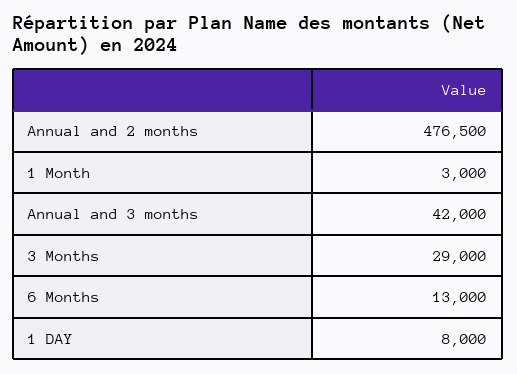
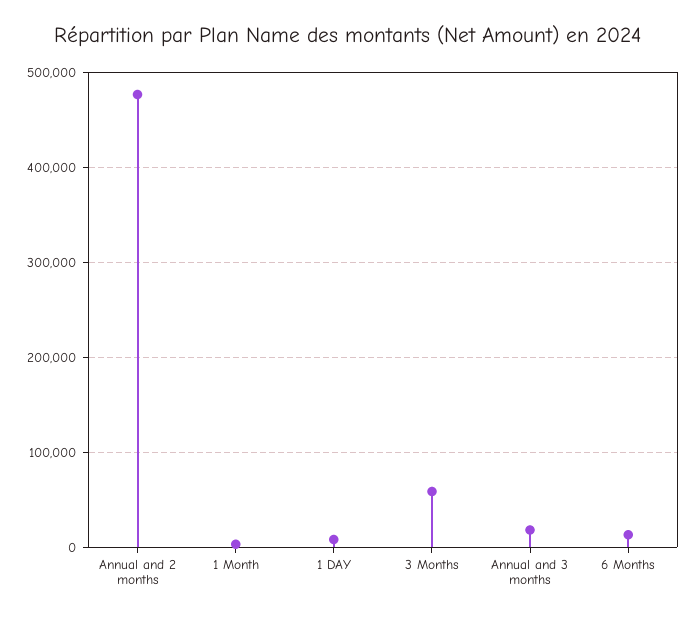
  {
    "Annual and 2 months": 476500,
    "1 Month": 3000,
-   "Annual and 3 months": 42000,
+   "Annual and 3 months": 20000,
-   "3 Months": 29000,
+   "3 Months": 60000,
    "6 Months": 13000,
    "1 DAY": 8000
  }

